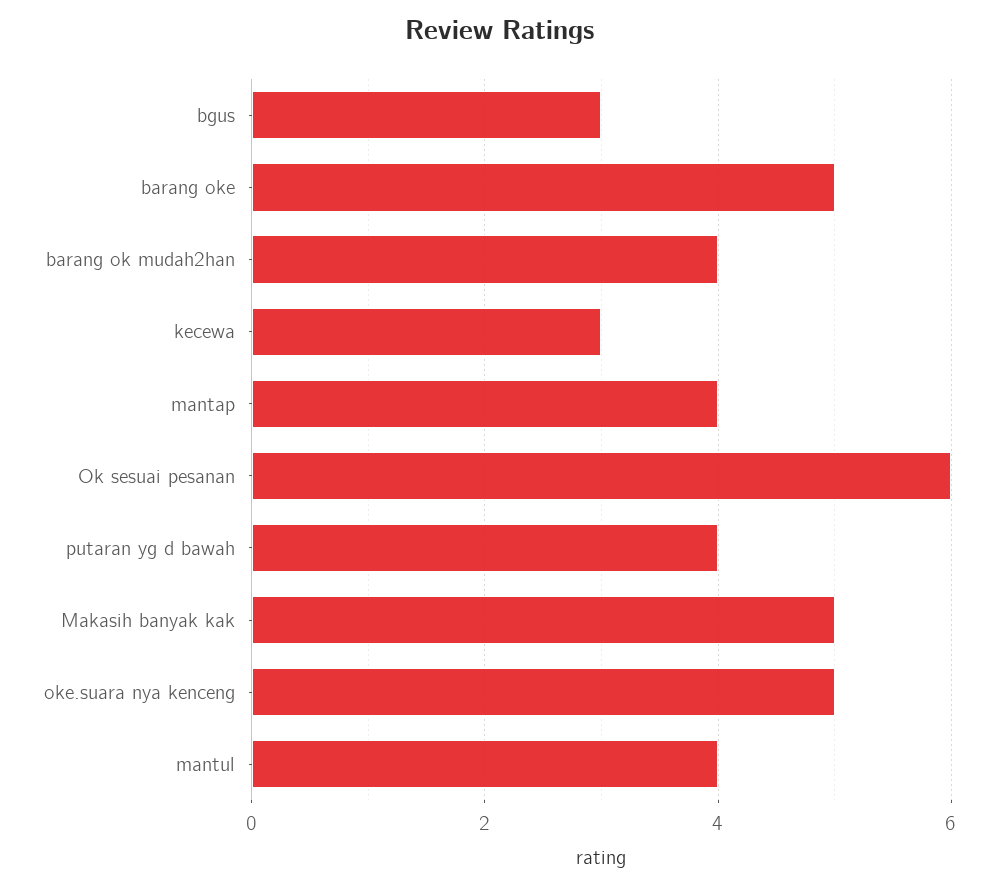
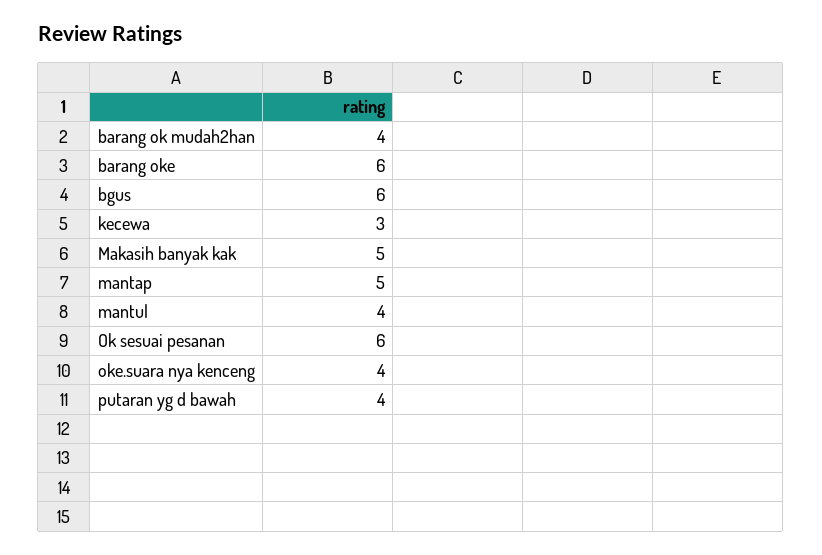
  {
-   "bgus": 3,
+   "bgus": 6,
-   "barang oke": 5,
+   "barang oke": 6,
    "barang ok mudah2han": 4,
    "kecewa": 3,
-   "mantap": 4,
+   "mantap": 5,
    "Ok sesuai pesanan": 6,
    "putaran yg d bawah": 4,
    "Makasih banyak kak": 5,
-   "oke.suara nya kenceng": 5,
+   "oke.suara nya kenceng": 4,
    "mantul": 4
  }

